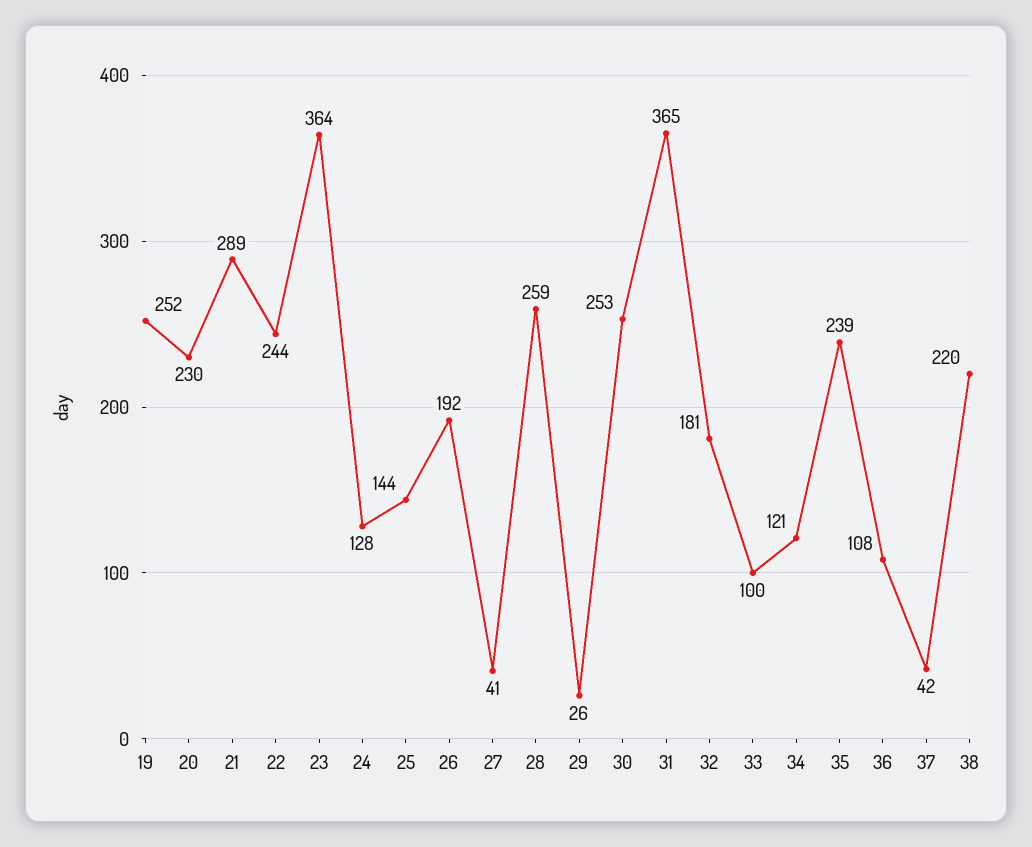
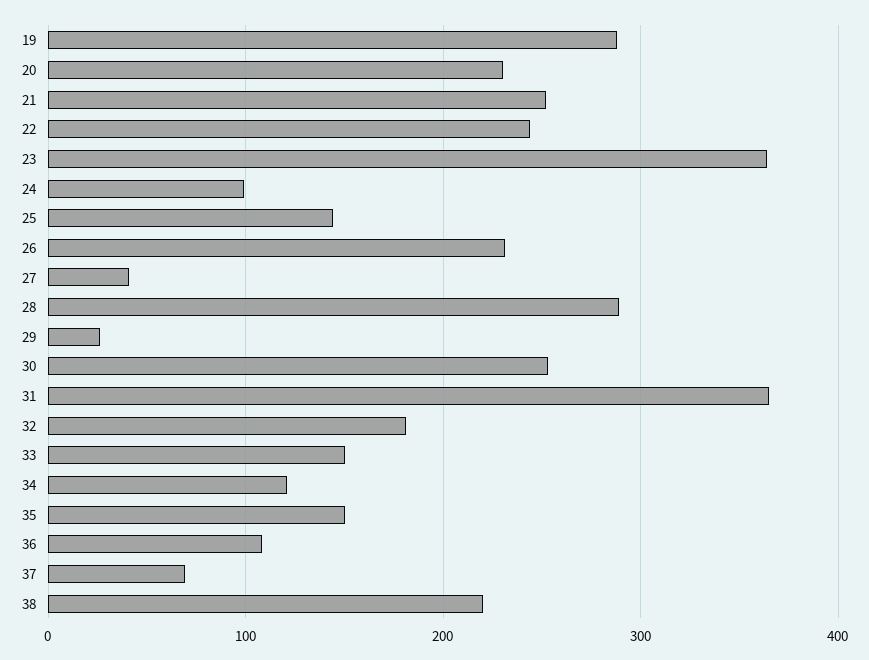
  {
-   "19": 252,
+   "19": 290,
    "20": 230,
-   "21": 289,
+   "21": 250,
    "22": 244,
    "23": 364,
-   "24": 128,
+   "24": 100,
    "25": 144,
-   "26": 192,
+   "26": 230,
    "27": 41,
-   "28": 259,
+   "28": 290,
    "29": 26,
    "30": 253,
    "31": 365,
    "32": 181,
-   "33": 100,
+   "33": 150,
    "34": 121,
-   "35": 239,
+   "35": 150,
    "36": 108,
-   "37": 42,
+   "37": 70,
    "38": 220
  }

